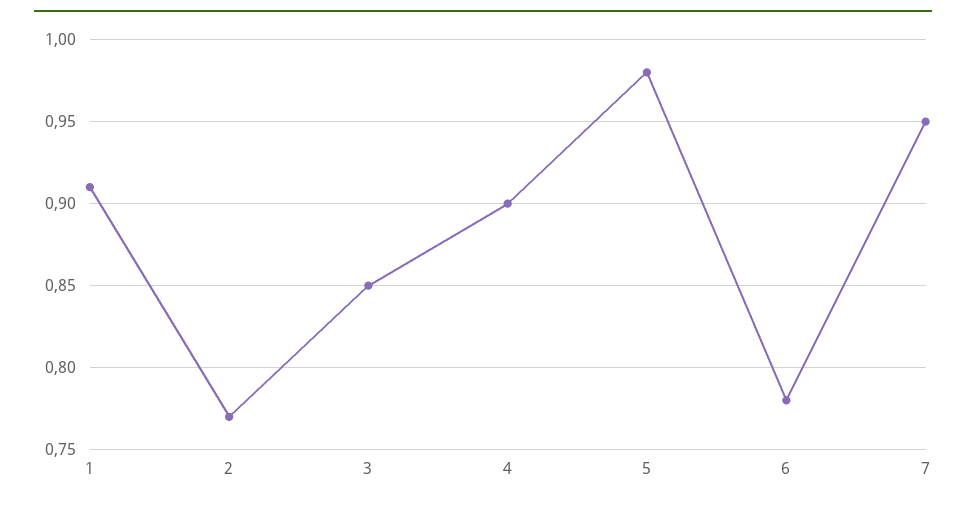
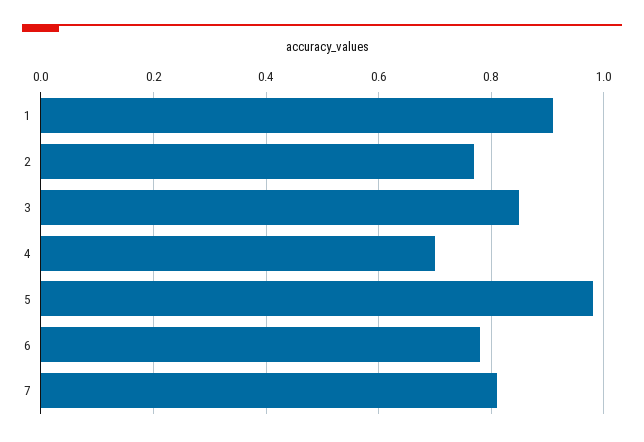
  {
    "1": 0.91,
    "2": 0.77,
    "3": 0.85,
-   "4": 0.9,
+   "4": 0.7,
    "5": 0.98,
    "6": 0.78,
-   "7": 0.95
+   "7": 0.8
  }

